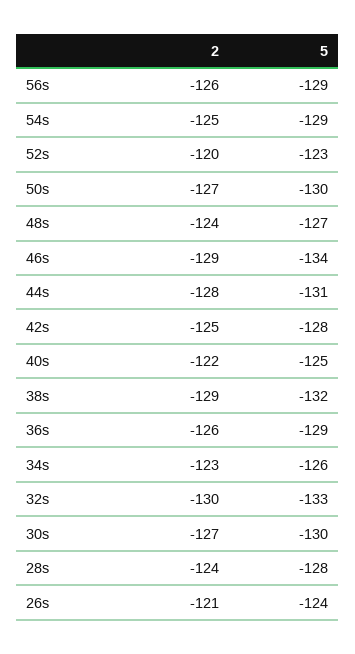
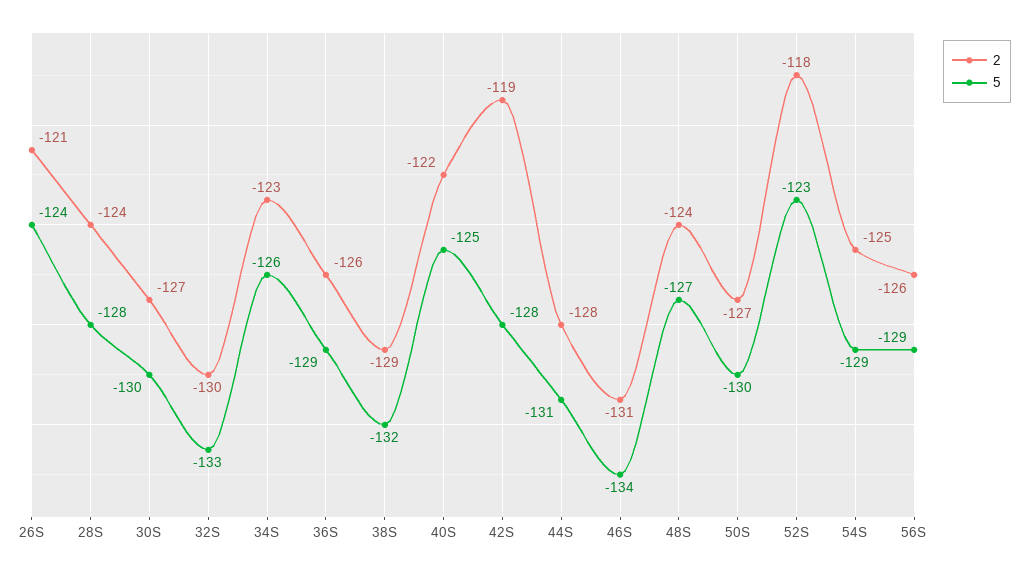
  {
    "2": {
      "56s": -126,
      "54s": -125,
-     "52s": -120,
+     "52s": -118,
      "50s": -127,
      "48s": -124,
-     "46s": -129,
+     "46s": -131,
      "44s": -128,
-     "42s": -125,
+     "42s": -119,
      "40s": -122,
      "38s": -129,
      "36s": -126,
      "34s": -123,
      "32s": -130,
      "30s": -127,
      "28s": -124,
      "26s": -121
    },
    "5": {
      "56s": -129,
      "54s": -129,
      "52s": -123,
      "50s": -130,
      "48s": -127,
      "46s": -134,
      "44s": -131,
      "42s": -128,
      "40s": -125,
      "38s": -132,
      "36s": -129,
      "34s": -126,
      "32s": -133,
      "30s": -130,
      "28s": -128,
      "26s": -124
    }
  }

